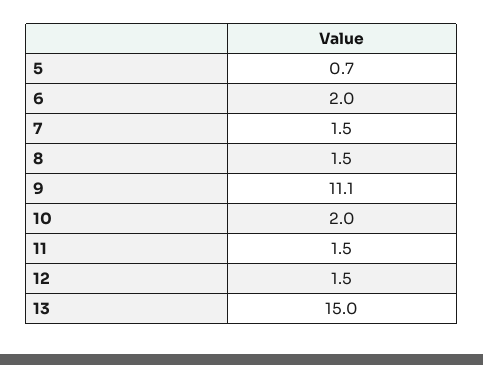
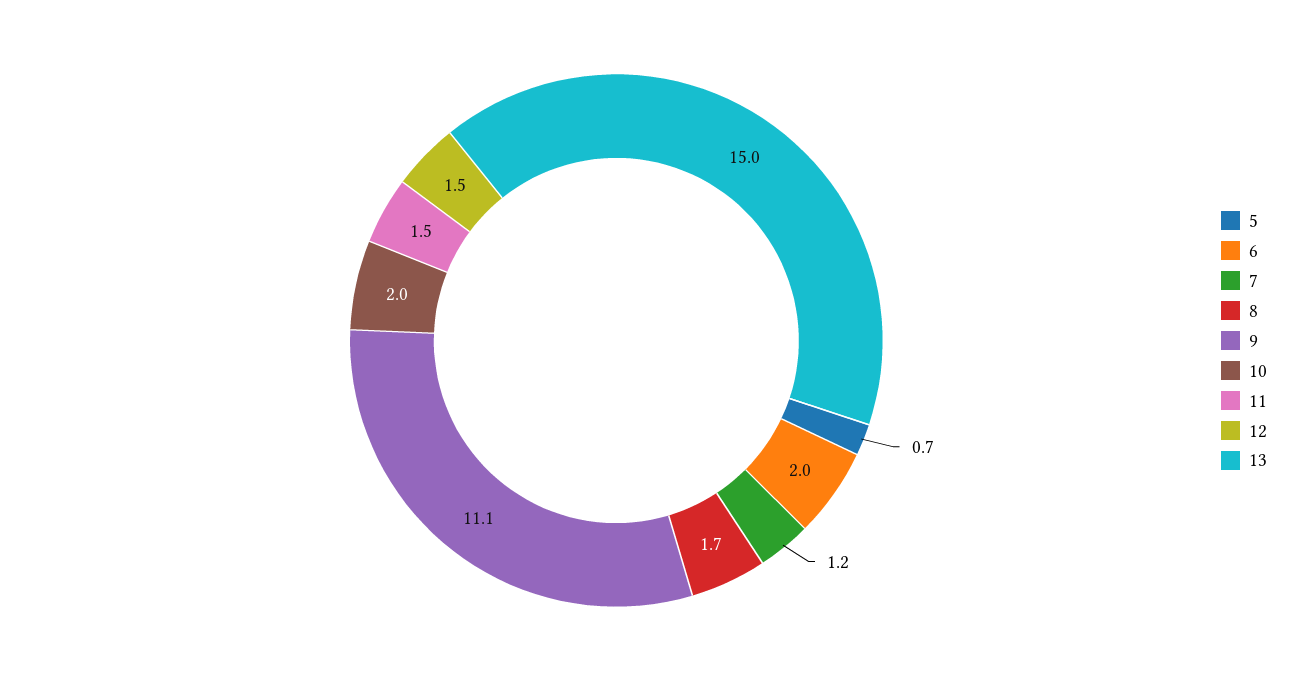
  {
    "5": 0.7,
    "6": 2,
-   "7": 1.5,
+   "7": 1.2,
-   "8": 1.5,
+   "8": 1.7,
    "9": 11.1,
    "10": 2,
    "11": 1.5,
    "12": 1.5,
    "13": 15
  }

